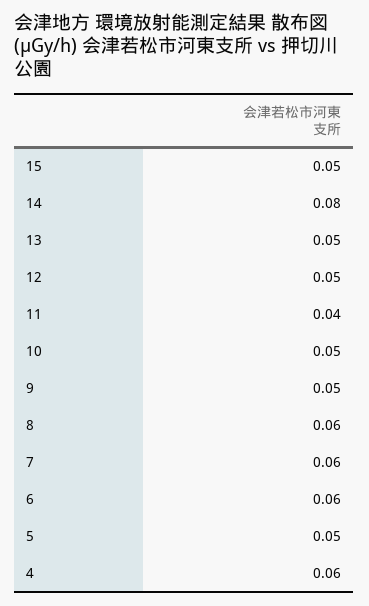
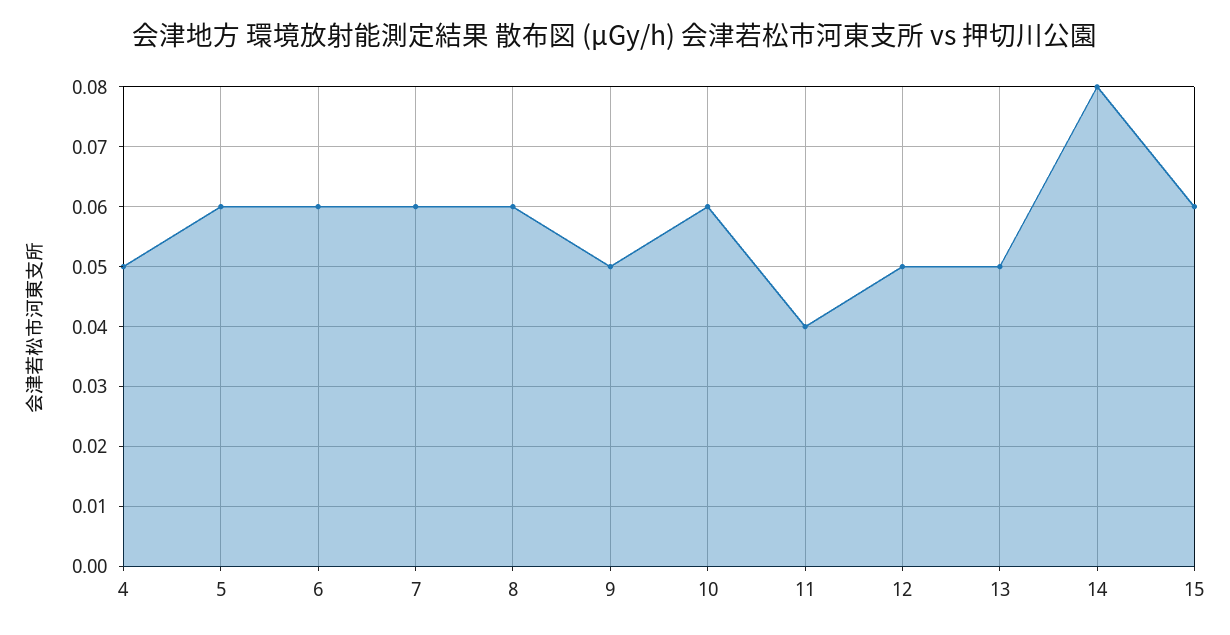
  {
-   "15": 0.05,
+   "15": 0.06,
    "14": 0.08,
    "13": 0.05,
    "12": 0.05,
    "11": 0.04,
-   "10": 0.05,
+   "10": 0.06,
    "9": 0.05,
    "8": 0.06,
    "7": 0.06,
    "6": 0.06,
-   "5": 0.05,
+   "5": 0.06,
-   "4": 0.06
+   "4": 0.05
  }

